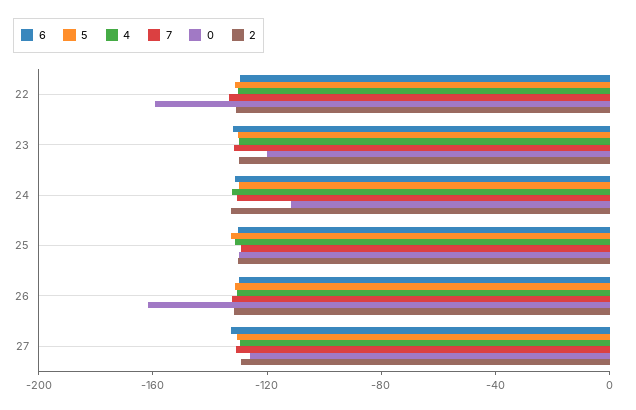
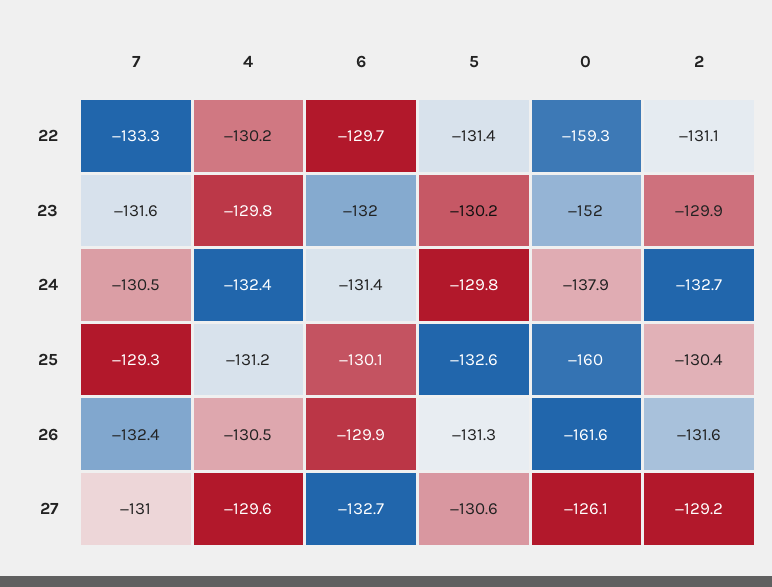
  {
    "6": {
      "22": -129.7,
      "23": -132,
      "24": -131.4,
      "25": -130.1,
      "26": -129.9,
      "27": -132.7
    },
    "5": {
      "22": -131.4,
      "23": -130.2,
      "24": -129.8,
      "25": -132.6,
      "26": -131.3,
      "27": -130.6
    },
    "4": {
      "22": -130.2,
      "23": -129.8,
      "24": -132.4,
      "25": -131.2,
      "26": -130.5,
      "27": -129.6
    },
    "7": {
      "22": -133.3,
      "23": -131.6,
      "24": -130.5,
      "25": -129.3,
      "26": -132.4,
      "27": -131
    },
    "0": {
      "22": -159.3,
-     "23": -120,
+     "23": -152,
-     "24": -110,
+     "24": -137.9,
-     "25": -130,
+     "25": -160,
      "26": -161.6,
      "27": -126.1
    },
    "2": {
      "22": -131.1,
      "23": -129.9,
      "24": -132.7,
      "25": -130.4,
      "26": -131.6,
      "27": -129.2
    }
  }

